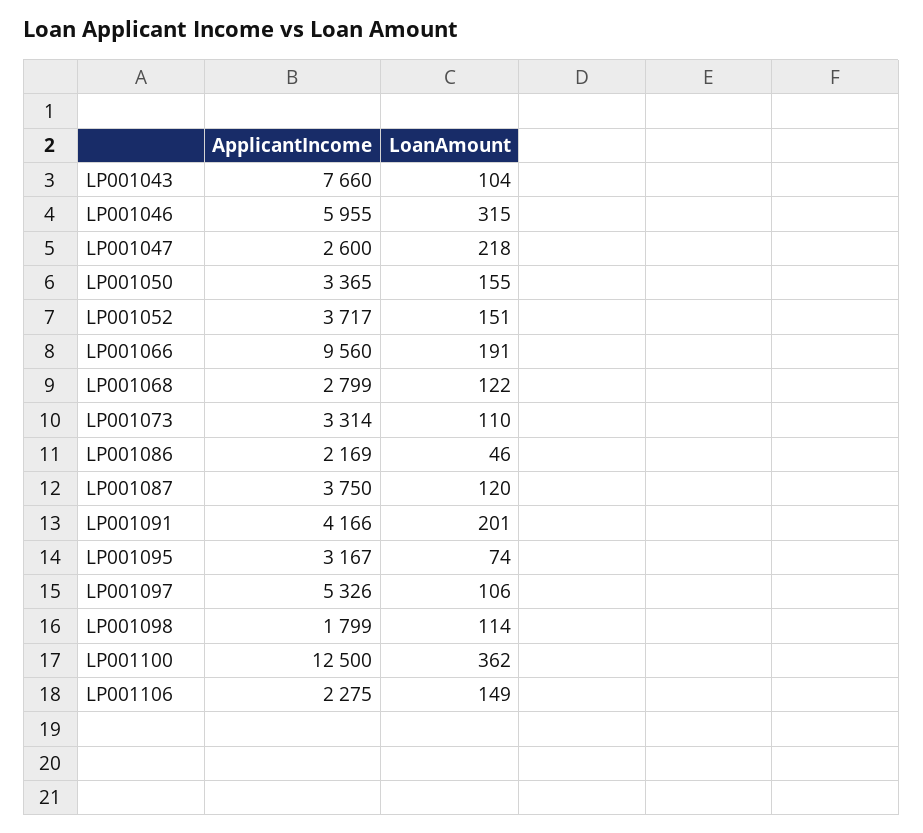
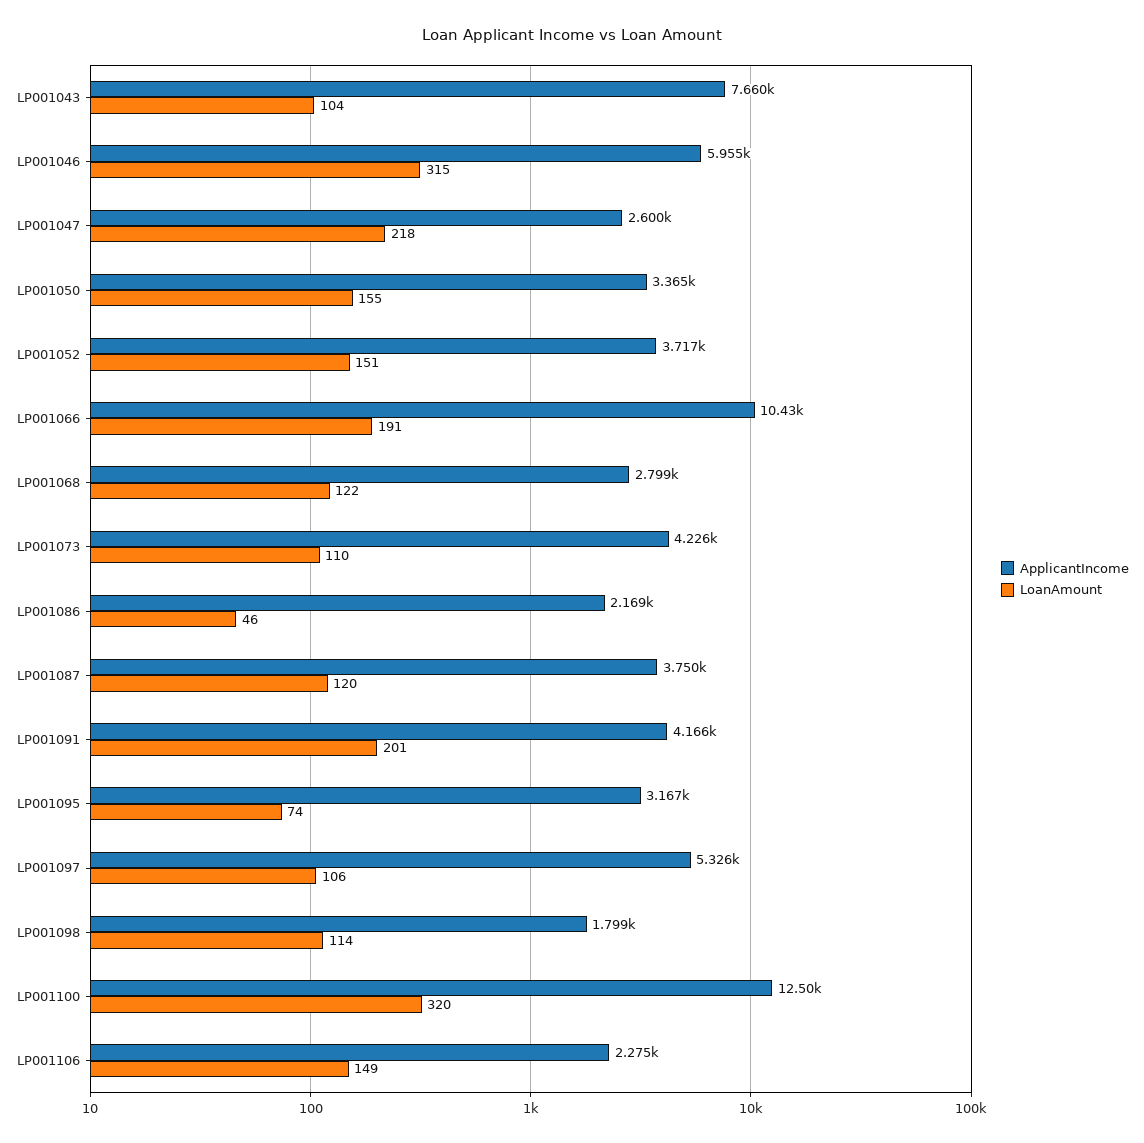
  {
    "ApplicantIncome": {
      "LP001043": 7660,
      "LP001046": 5955,
      "LP001047": 2600,
      "LP001050": 3365,
      "LP001052": 3717,
-     "LP001066": 9560,
+     "LP001066": 10430,
      "LP001068": 2799,
-     "LP001073": 3314,
+     "LP001073": 4226,
      "LP001086": 2169,
      "LP001087": 3750,
      "LP001091": 4166,
      "LP001095": 3167,
      "LP001097": 5326,
      "LP001098": 1799,
      "LP001100": 12500,
      "LP001106": 2275
    },
    "LoanAmount": {
      "LP001043": 104,
      "LP001046": 315,
      "LP001047": 218,
      "LP001050": 155,
      "LP001052": 151,
      "LP001066": 191,
      "LP001068": 122,
      "LP001073": 110,
      "LP001086": 46,
      "LP001087": 120,
      "LP001091": 201,
      "LP001095": 74,
      "LP001097": 106,
      "LP001098": 114,
-     "LP001100": 362,
+     "LP001100": 320,
      "LP001106": 149
    }
  }

